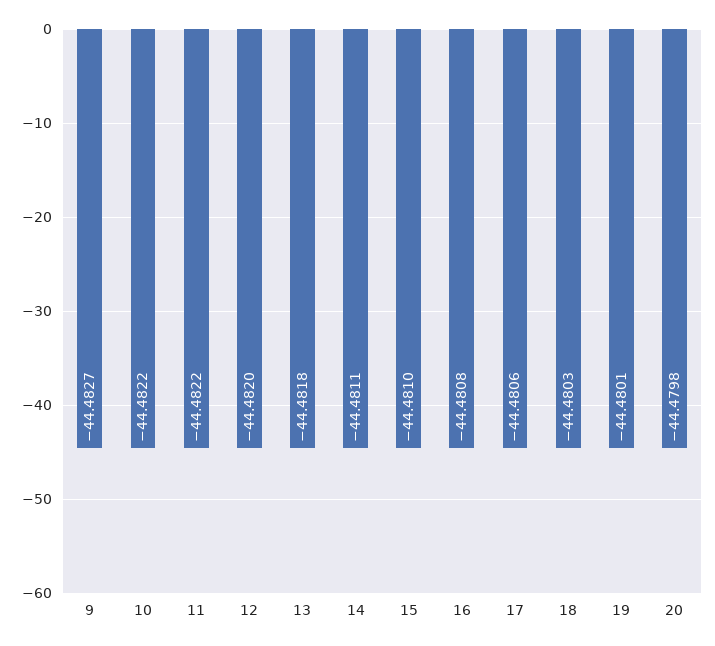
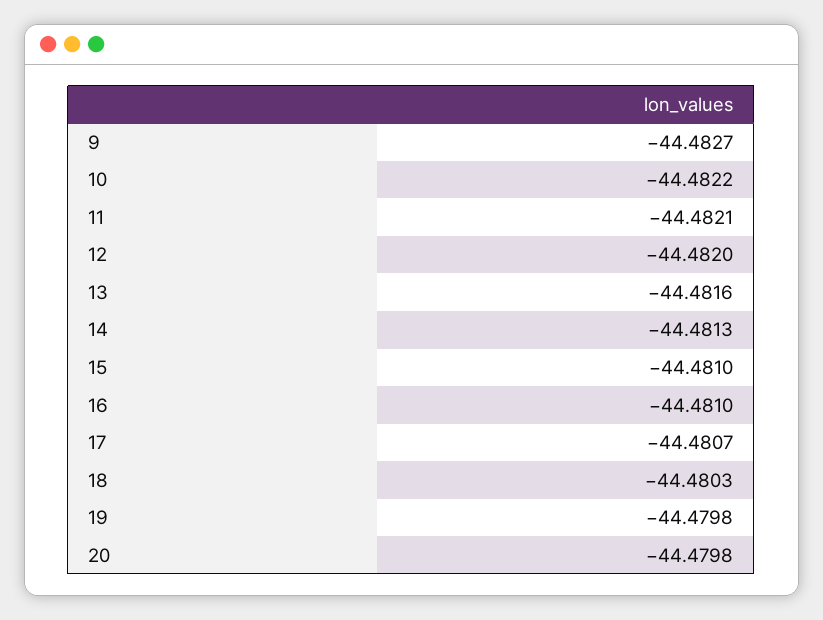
  {
    "9": -44.4827,
    "10": -44.4822,
-   "11": -44.4822,
+   "11": -44.4821,
    "12": -44.482,
-   "13": -44.4818,
+   "13": -44.4816,
-   "14": -44.4811,
+   "14": -44.4813,
    "15": -44.481,
-   "16": -44.4808,
+   "16": -44.481,
-   "17": -44.4806,
+   "17": -44.4807,
    "18": -44.4803,
-   "19": -44.4801,
+   "19": -44.4798,
    "20": -44.4798
  }

